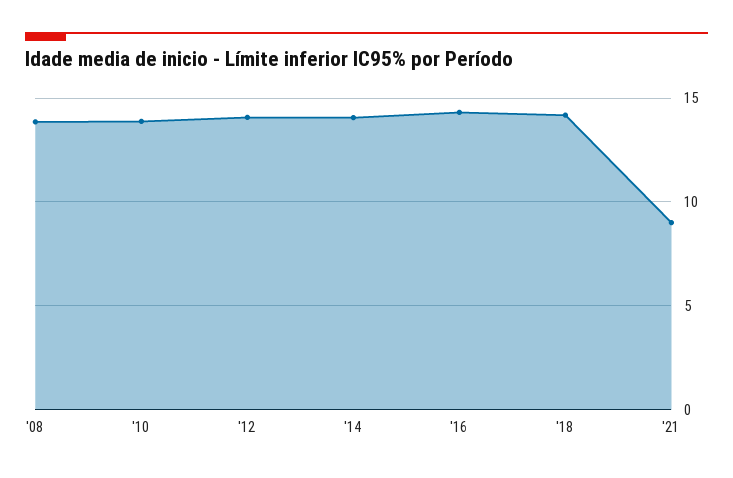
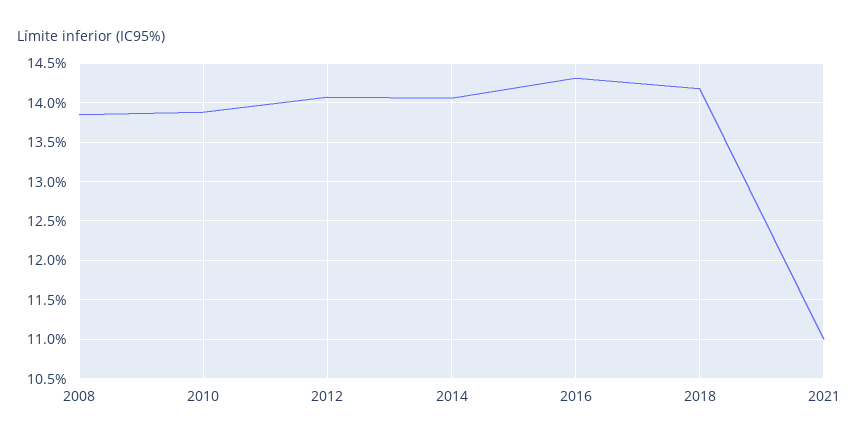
  {
    "'08": 13.9,
    "'10": 13.9,
    "'12": 14.1,
    "'14": 14.1,
    "'16": 14.3,
    "'18": 14.2,
-   "'21": 9
+   "'21": 11
  }

